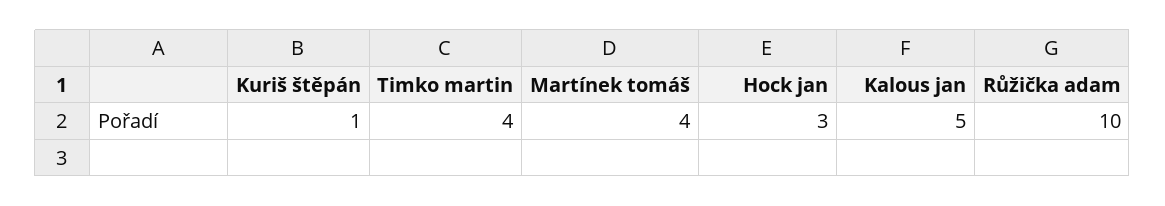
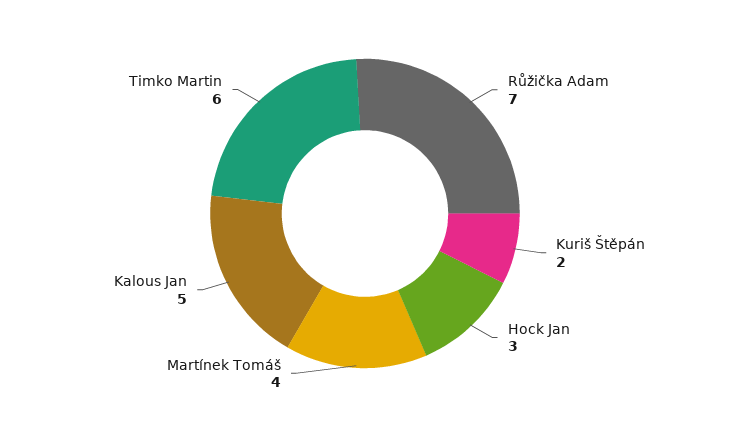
  {
-   "Kuriš štěpán": 1,
+   "Kuriš štěpán": 2,
-   "Timko martin": 4,
+   "Timko martin": 6,
    "Martínek tomáš": 4,
    "Hock jan": 3,
    "Kalous jan": 5,
-   "Růžička adam": 10
+   "Růžička adam": 7
  }

